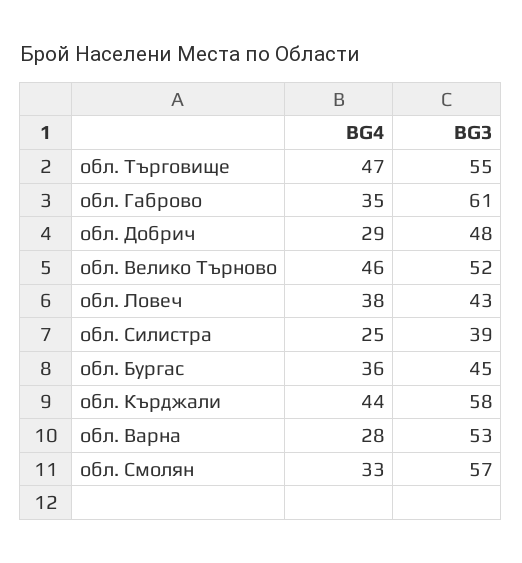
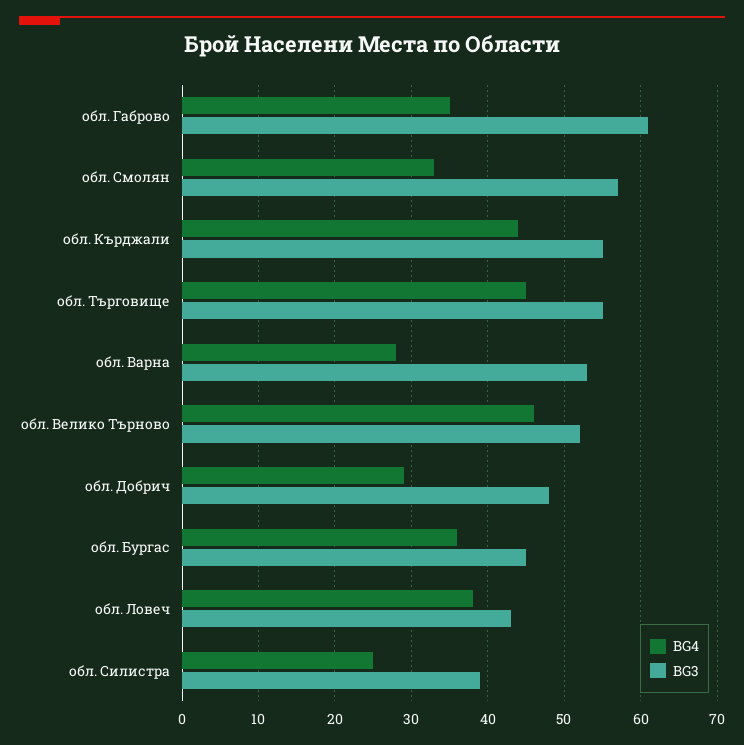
  {
    "BG4": {
-     "обл. Търговище": 47,
+     "обл. Търговище": 45,
      "обл. Габрово": 35,
      "обл. Добрич": 29,
      "обл. Велико Търново": 46,
      "обл. Ловеч": 38,
      "обл. Силистра": 25,
      "обл. Бургас": 36,
      "обл. Кърджали": 44,
      "обл. Варна": 28,
      "обл. Смолян": 33
    },
    "BG3": {
      "обл. Търговище": 55,
      "обл. Габрово": 61,
      "обл. Добрич": 48,
      "обл. Велико Търново": 52,
      "обл. Ловеч": 43,
      "обл. Силистра": 39,
      "обл. Бургас": 45,
-     "обл. Кърджали": 58,
+     "обл. Кърджали": 55,
      "обл. Варна": 53,
      "обл. Смолян": 57
    }
  }

